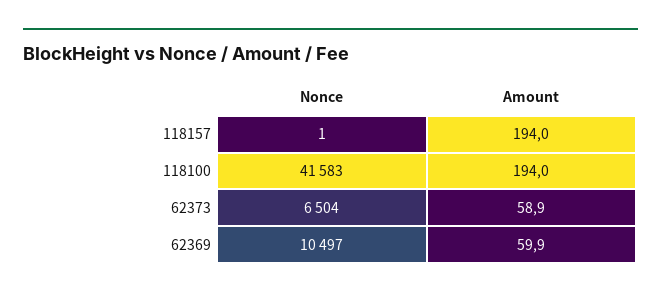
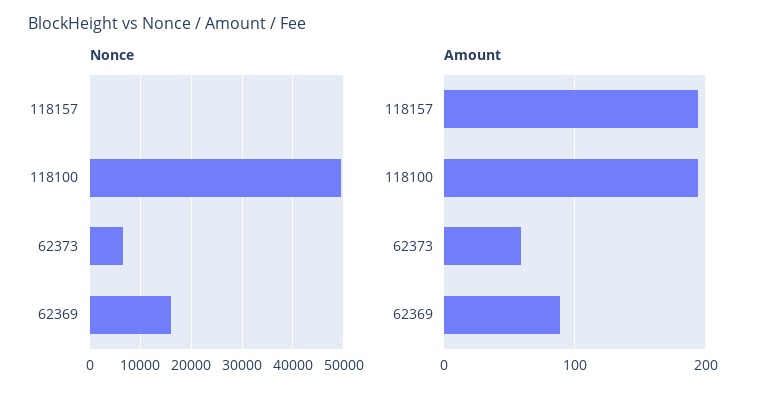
  {
    "Nonce": {
      "118157": 1,
-     "118100": 41583,
+     "118100": 50000,
      "62373": 6504,
-     "62369": 10497
+     "62369": 16000
    },
    "Amount": {
      "118157": 194,
      "118100": 194,
      "62373": 58.9,
-     "62369": 59.9
+     "62369": 90
    }
  }

